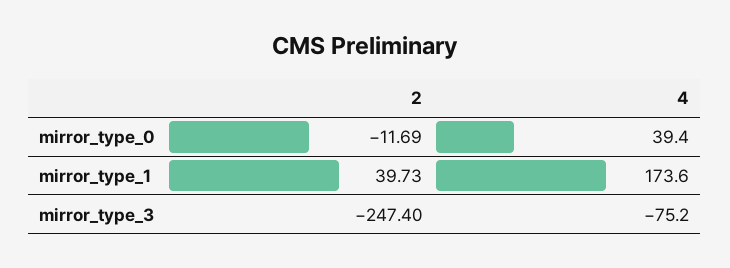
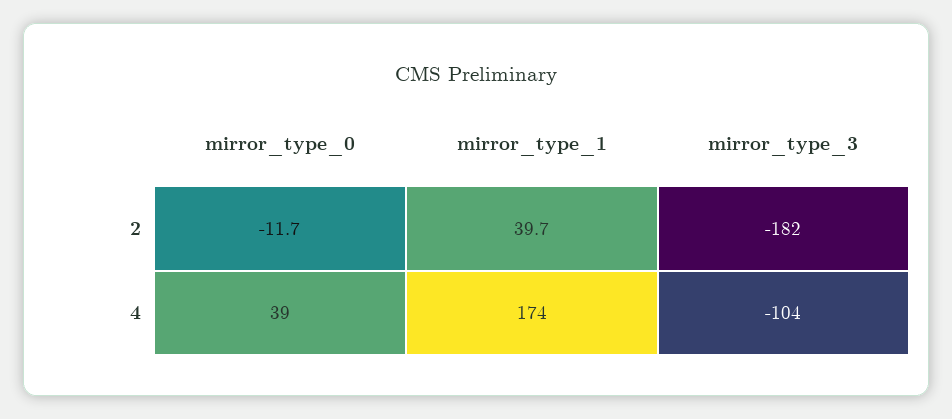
  {
    "2": {
      "mirror_type_0": -11.69,
      "mirror_type_1": 39.73,
-     "mirror_type_3": -247.4
+     "mirror_type_3": -182
    },
    "4": {
      "mirror_type_0": 39.4,
      "mirror_type_1": 173.6,
-     "mirror_type_3": -75.2
+     "mirror_type_3": -104
    }
  }

